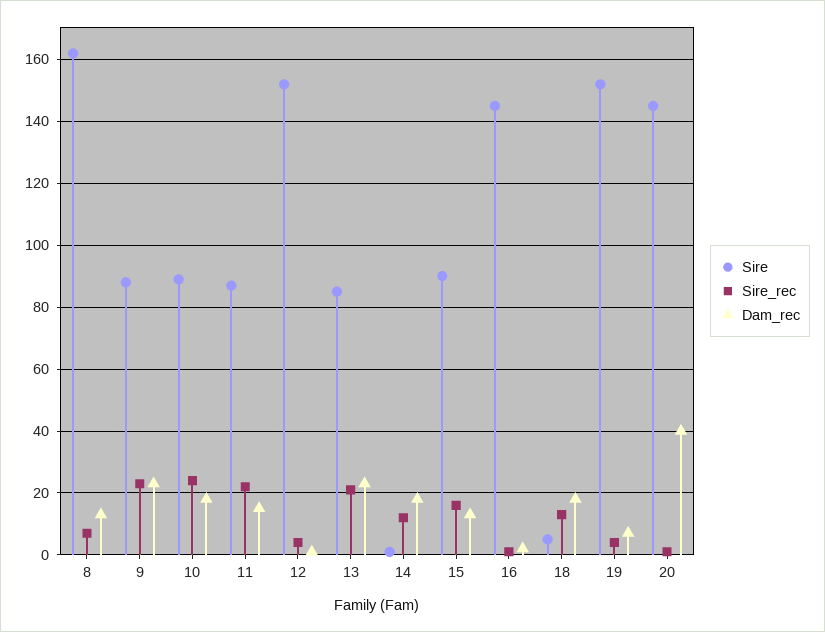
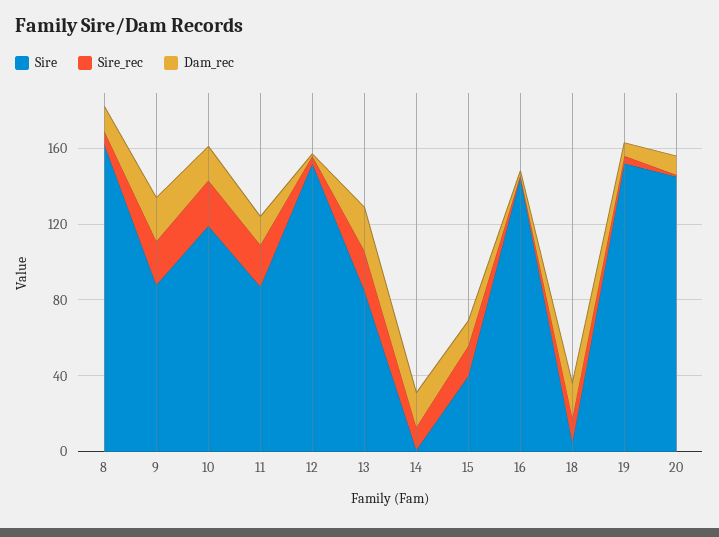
  {
    "Sire": {
      "8": 160,
      "9": 90,
-     "10": 90,
+     "10": 120,
      "11": 85,
      "12": 150,
      "13": 85,
      "14": 0,
-     "15": 90,
+     "15": 40,
      "16": 145,
      "18": 5,
      "19": 150,
      "20": 145
    },
    "Sire_rec": {
      "8": 5,
      "9": 25,
      "10": 25,
      "11": 20,
      "12": 5,
      "13": 20,
      "14": 10,
      "15": 15,
      "16": 0,
      "18": 15,
      "19": 5,
      "20": 0
    },
    "Dam_rec": {
      "8": 15,
      "9": 25,
      "10": 20,
      "11": 15,
      "12": 0,
      "13": 25,
      "14": 20,
      "15": 15,
      "16": 0,
      "18": 20,
      "19": 5,
-     "20": 40
+     "20": 10
    }
  }

